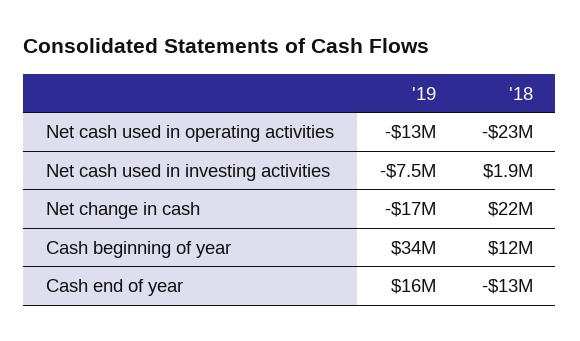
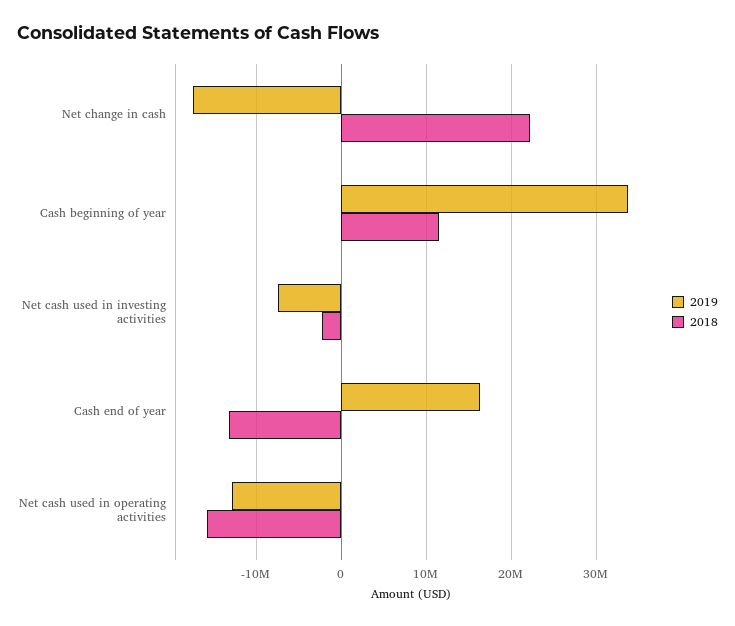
  {
    "'19": {
      "Net cash used in operating activities": -13000000,
      "Net cash used in investing activities": -7500000,
      "Net change in cash": -17000000,
      "Cash beginning of year": 34000000,
      "Cash end of year": 16000000
    },
    "'18": {
-     "Net cash used in operating activities": -23000000,
+     "Net cash used in operating activities": -16000000,
-     "Net cash used in investing activities": 1900000,
+     "Net cash used in investing activities": -2000000,
      "Net change in cash": 22000000,
      "Cash beginning of year": 12000000,
      "Cash end of year": -13000000
    }
  }

